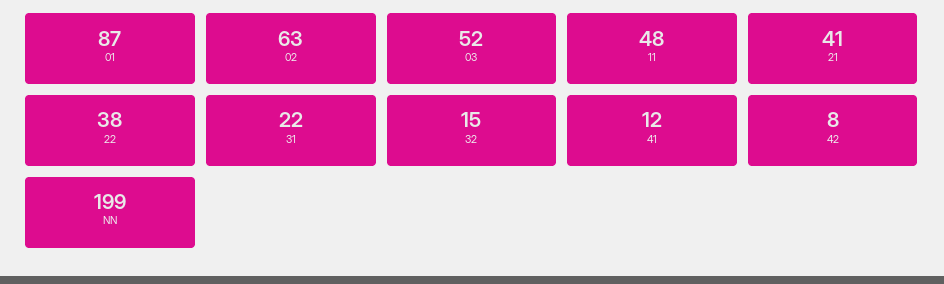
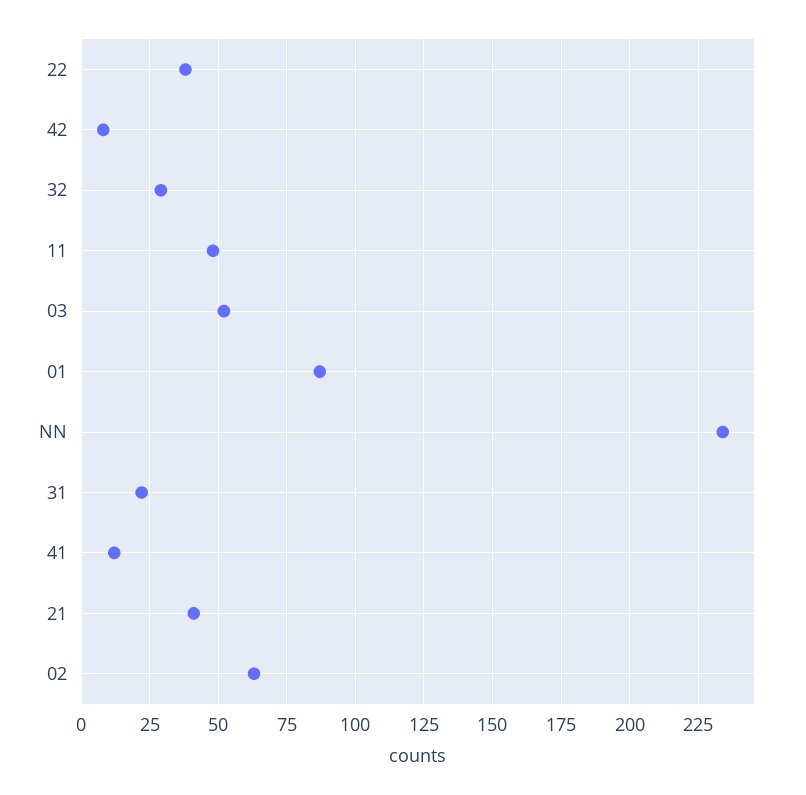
  {
    "01": 87,
    "02": 63,
    "03": 52,
    "11": 48,
    "21": 41,
    "22": 38,
    "31": 22,
-   "32": 15,
+   "32": 30,
    "41": 12,
    "42": 8,
-   "NN": 199
+   "NN": 235
  }

